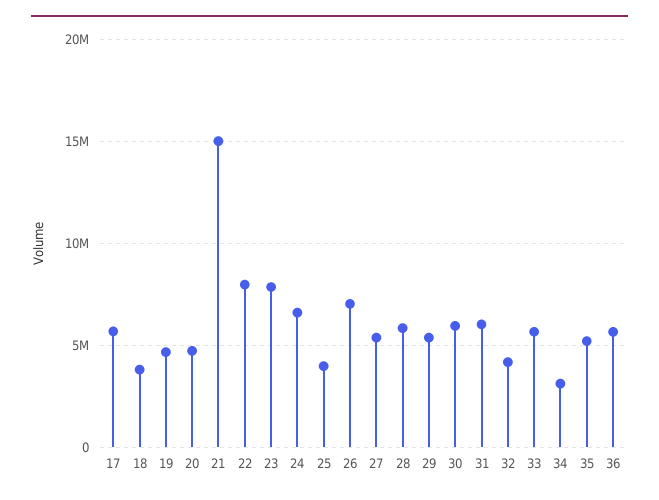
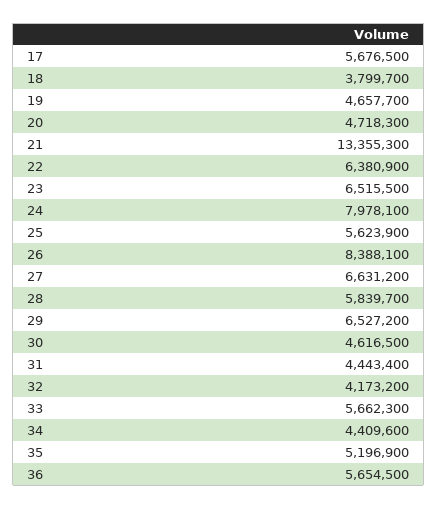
  {
    "17": 5676500,
    "18": 3799700,
    "19": 4657700,
    "20": 4718300,
-   "21": 15000000,
+   "21": 13355300,
-   "22": 8000000,
+   "22": 6380900,
-   "23": 8000000,
+   "23": 6515500,
-   "24": 6500000,
+   "24": 7978100,
-   "25": 4000000,
+   "25": 5623900,
-   "26": 7000000,
+   "26": 8388100,
-   "27": 5500000,
+   "27": 6631200,
    "28": 5839700,
-   "29": 5500000,
+   "29": 6527200,
-   "30": 6000000,
+   "30": 4616500,
-   "31": 6000000,
+   "31": 4443400,
    "32": 4173200,
    "33": 5662300,
-   "34": 3000000,
+   "34": 4409600,
    "35": 5196900,
    "36": 5654500
  }

